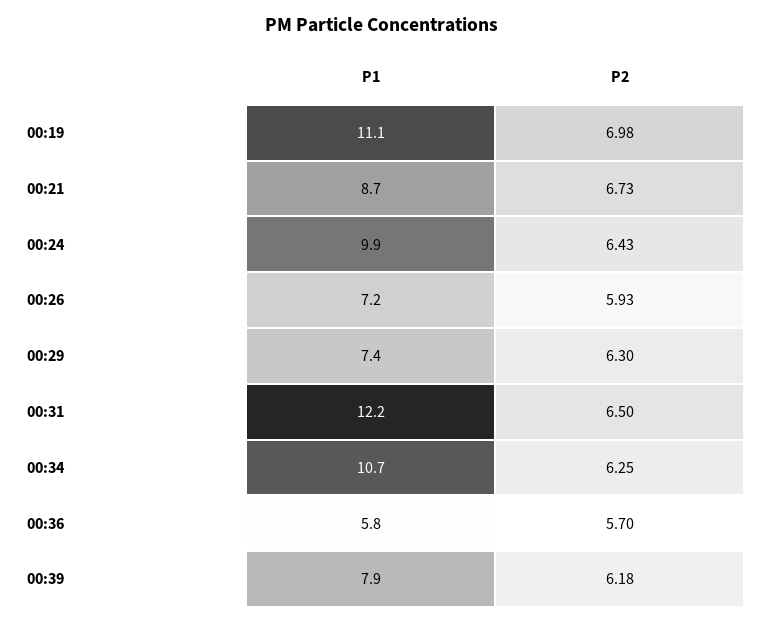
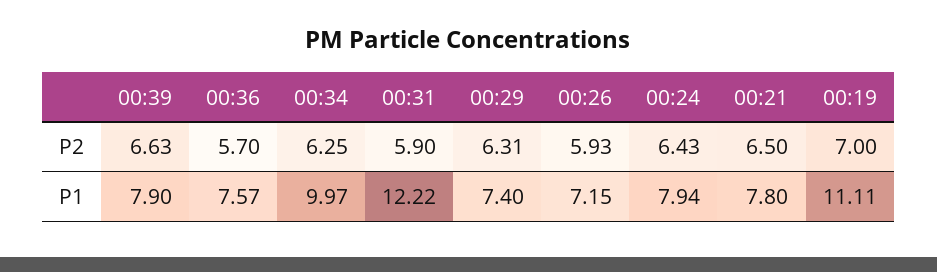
  {
    "P1": {
      "00:19": 11.11,
-     "00:21": 8.7,
+     "00:21": 7.8,
-     "00:24": 9.9,
+     "00:24": 7.94,
      "00:26": 7.15,
      "00:29": 7.4,
      "00:31": 12.22,
-     "00:34": 10.7,
+     "00:34": 9.97,
-     "00:36": 5.8,
+     "00:36": 7.57,
      "00:39": 7.9
    },
    "P2": {
-     "00:19": 6.98,
+     "00:19": 7,
-     "00:21": 6.73,
+     "00:21": 6.5,
      "00:24": 6.43,
      "00:26": 5.93,
-     "00:29": 6.3,
+     "00:29": 6.31,
-     "00:31": 6.5,
+     "00:31": 5.9,
      "00:34": 6.25,
      "00:36": 5.7,
-     "00:39": 6.18
+     "00:39": 6.63
    }
  }

